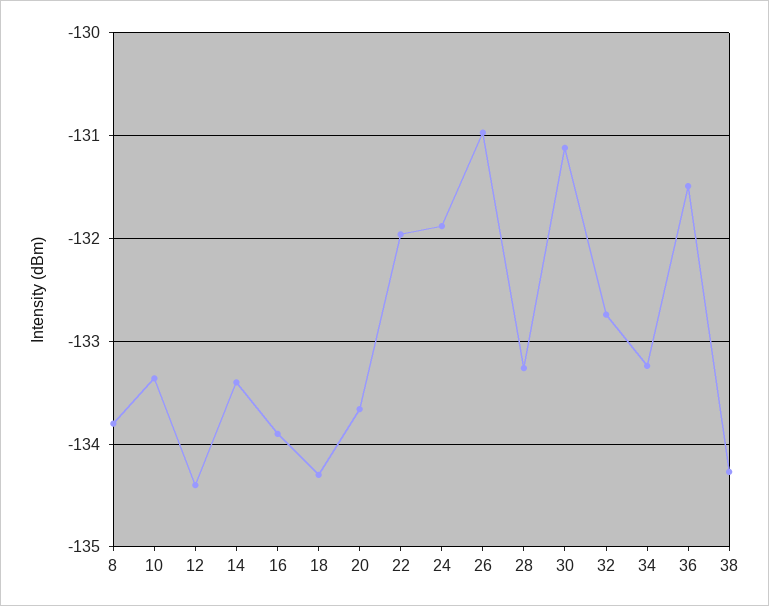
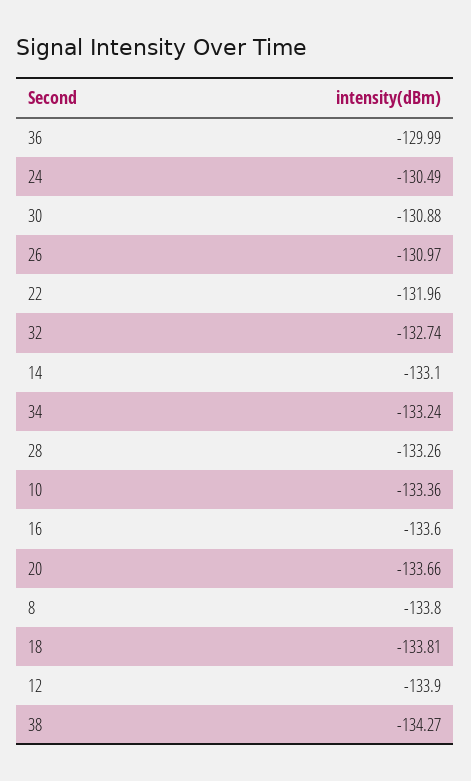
  {
    "8": -133.8,
    "10": -133.36,
-   "12": -134.4,
+   "12": -133.9,
-   "14": -133.4,
+   "14": -133.1,
-   "16": -133.9,
+   "16": -133.6,
-   "18": -134.3,
+   "18": -133.81,
    "20": -133.66,
    "22": -131.96,
-   "24": -131.9,
+   "24": -130.49,
    "26": -130.97,
    "28": -133.26,
-   "30": -131.1,
+   "30": -130.88,
    "32": -132.74,
    "34": -133.24,
-   "36": -131.5,
+   "36": -129.99,
    "38": -134.27
  }

